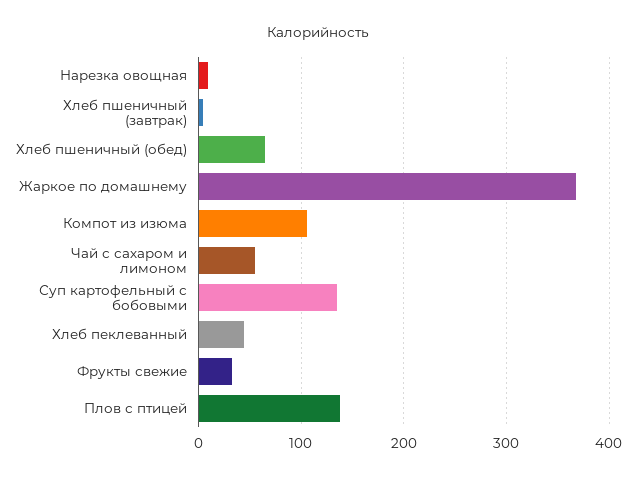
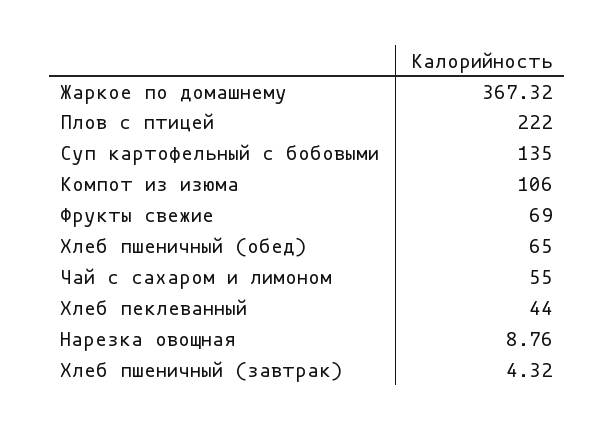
  {
    "Нарезка овощная": 8.76,
    "Хлеб пшеничный (завтрак)": 4.32,
    "Хлеб пшеничный (обед)": 65,
    "Жаркое по домашнему": 367.32,
    "Компот из изюма": 106,
    "Чай с сахаром и лимоном": 55,
    "Суп картофельный с бобовыми": 135,
    "Хлеб пеклеванный": 44,
-   "Фрукты свежие": 30,
+   "Фрукты свежие": 69,
-   "Плов с птицей": 140
+   "Плов с птицей": 222
  }

